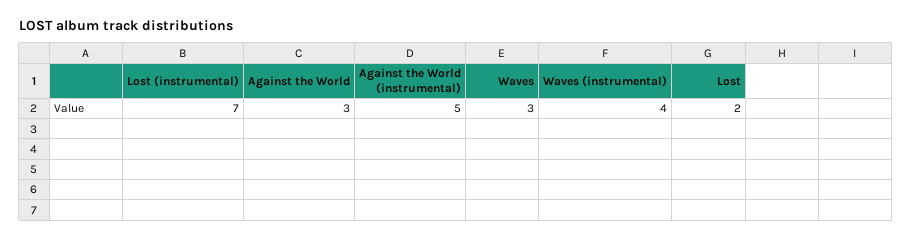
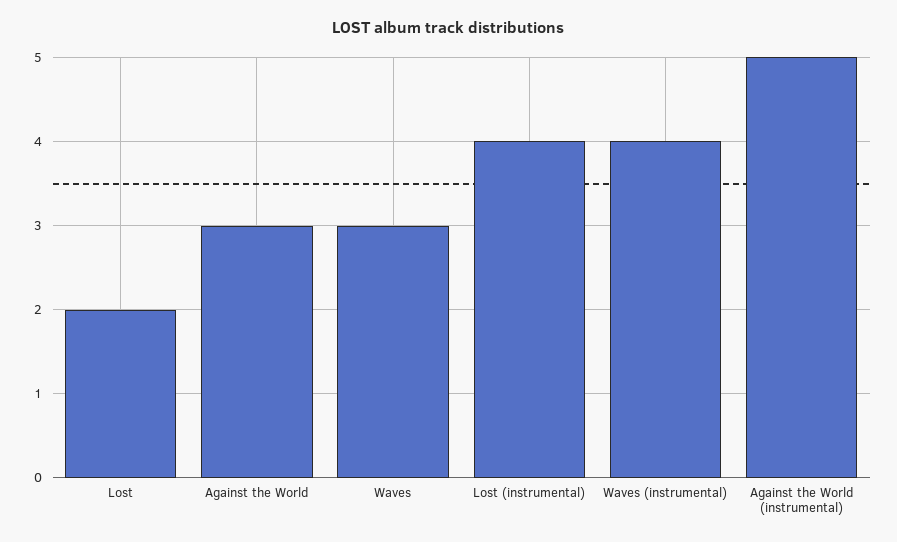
  {
-   "Lost (instrumental)": 7,
+   "Lost (instrumental)": 4,
    "Against the World": 3,
    "Against the World (instrumental)": 5,
    "Waves": 3,
    "Waves (instrumental)": 4,
    "Lost": 2
  }

